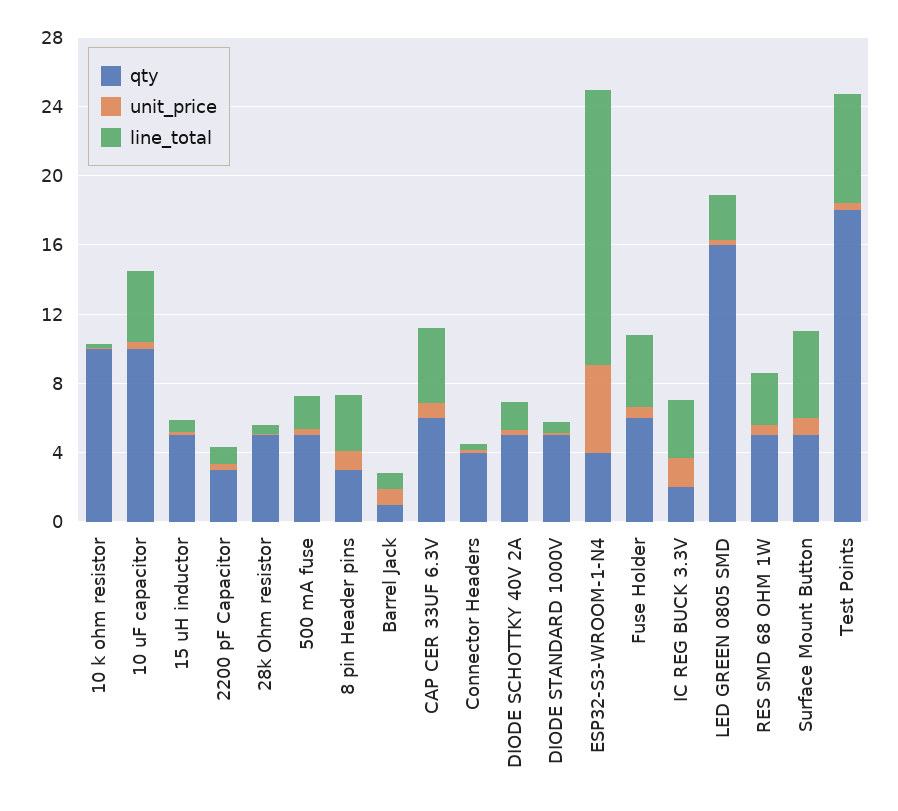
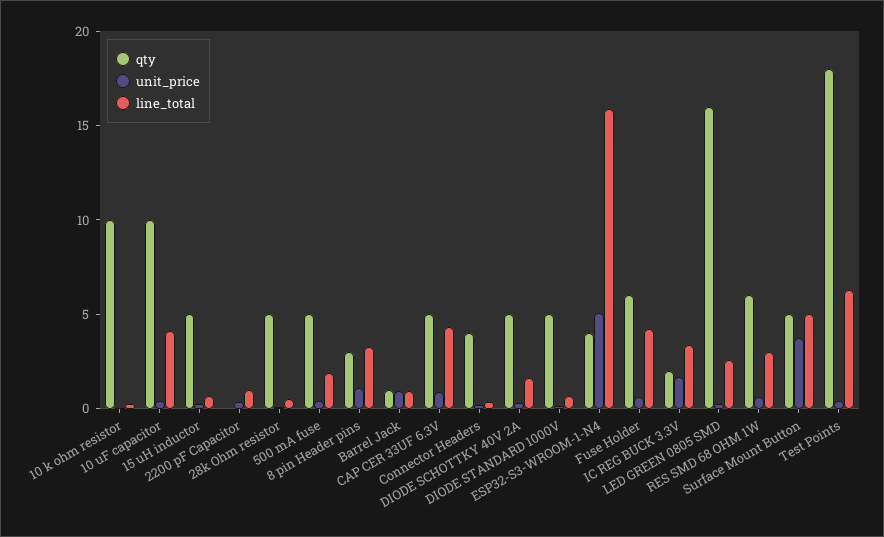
  {
    "qty": {
      "10 k ohm resistor": 10,
      "10 uF capacitor": 10,
      "15 uH inductor": 5,
-     "2200 pF Capacitor": 3,
+     "2200 pF Capacitor": 0,
      "28k Ohm resistor": 5,
      "500 mA fuse": 5,
      "8 pin Header pins": 3,
      "Barrel Jack": 1,
-     "CAP CER 33UF 6.3V": 6,
+     "CAP CER 33UF 6.3V": 5,
      "Connector Headers": 4,
      "DIODE SCHOTTKY 40V 2A": 5,
      "DIODE STANDARD 1000V": 5,
      "ESP32-S3-WROOM-1-N4": 4,
      "Fuse Holder": 6,
      "IC REG BUCK 3.3V": 2,
      "LED GREEN 0805 SMD": 16,
-     "RES SMD 68 OHM 1W": 5,
+     "RES SMD 68 OHM 1W": 6,
      "Surface Mount Button": 5,
      "Test Points": 18
    },
    "unit_price": {
      "10 k ohm resistor": 0,
      "10 uF capacitor": 0,
      "15 uH inductor": 0,
      "2200 pF Capacitor": 0,
      "28k Ohm resistor": 0,
      "500 mA fuse": 0,
      "8 pin Header pins": 1,
      "Barrel Jack": 1,
      "CAP CER 33UF 6.3V": 1,
      "Connector Headers": 0,
      "DIODE SCHOTTKY 40V 2A": 0,
      "DIODE STANDARD 1000V": 0,
      "ESP32-S3-WROOM-1-N4": 5,
      "Fuse Holder": 1,
      "IC REG BUCK 3.3V": 2,
      "LED GREEN 0805 SMD": 0,
      "RES SMD 68 OHM 1W": 1,
-     "Surface Mount Button": 1,
+     "Surface Mount Button": 4,
      "Test Points": 0
    },
    "line_total": {
      "10 k ohm resistor": 0,
      "10 uF capacitor": 4,
      "15 uH inductor": 1,
      "2200 pF Capacitor": 1,
      "28k Ohm resistor": 1,
      "500 mA fuse": 2,
      "8 pin Header pins": 3,
      "Barrel Jack": 1,
      "CAP CER 33UF 6.3V": 4,
      "Connector Headers": 0,
      "DIODE SCHOTTKY 40V 2A": 2,
      "DIODE STANDARD 1000V": 1,
      "ESP32-S3-WROOM-1-N4": 16,
      "Fuse Holder": 4,
      "IC REG BUCK 3.3V": 3,
      "LED GREEN 0805 SMD": 3,
      "RES SMD 68 OHM 1W": 3,
      "Surface Mount Button": 5,
      "Test Points": 6
    }
  }

